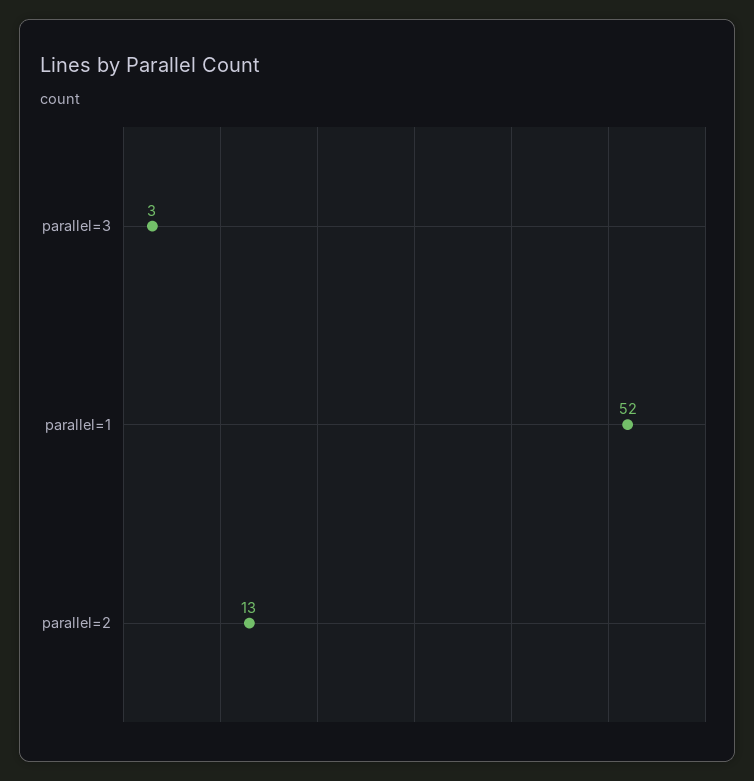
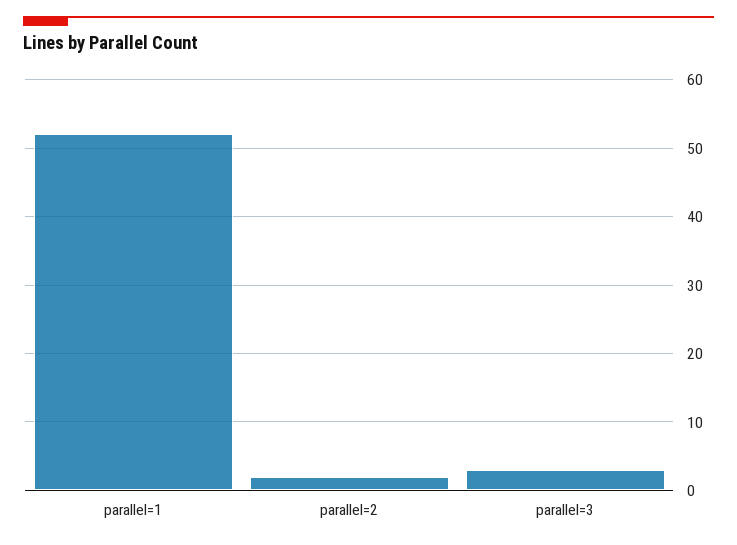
  {
    "parallel=3": 3,
    "parallel=1": 52,
-   "parallel=2": 13
+   "parallel=2": 2
  }

